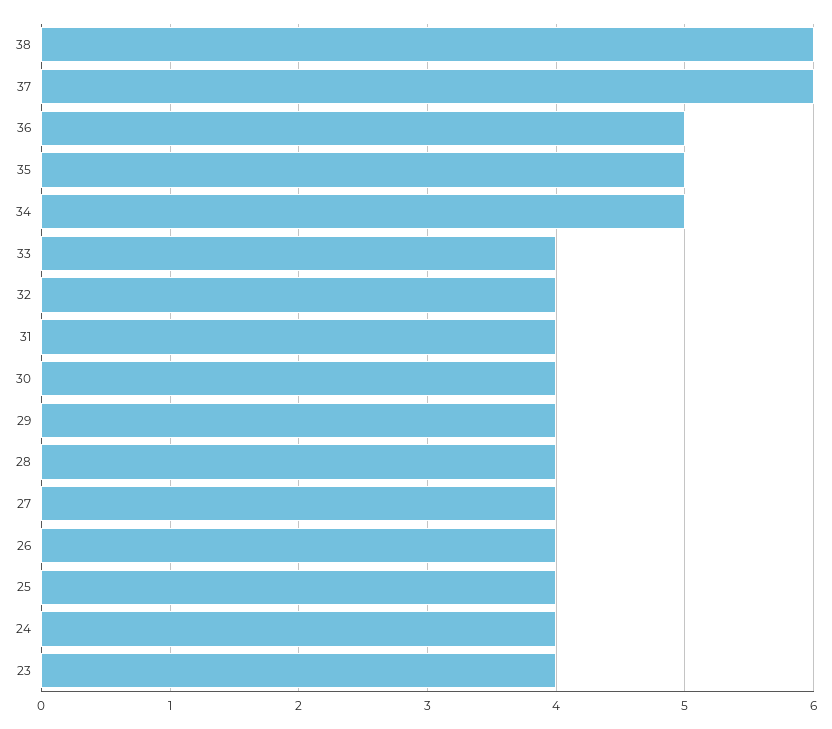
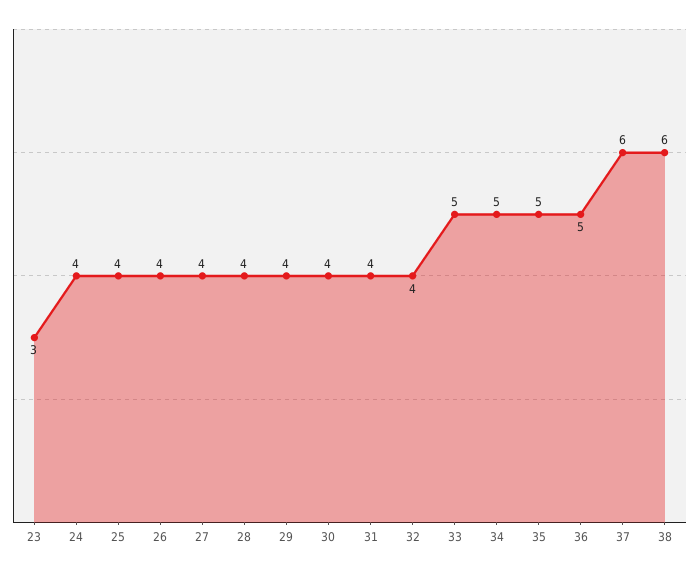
  {
    "38": 6,
    "37": 6,
    "36": 5,
    "35": 5,
    "34": 5,
-   "33": 4,
+   "33": 5,
    "32": 4,
    "31": 4,
    "30": 4,
    "29": 4,
    "28": 4,
    "27": 4,
    "26": 4,
    "25": 4,
    "24": 4,
-   "23": 4
+   "23": 3
  }

